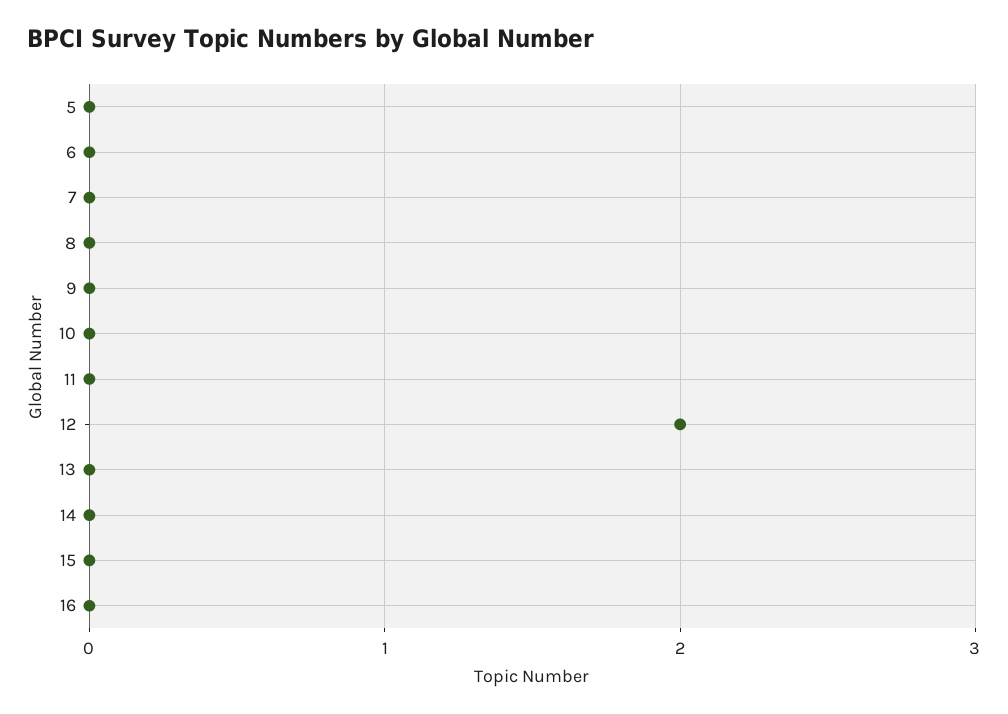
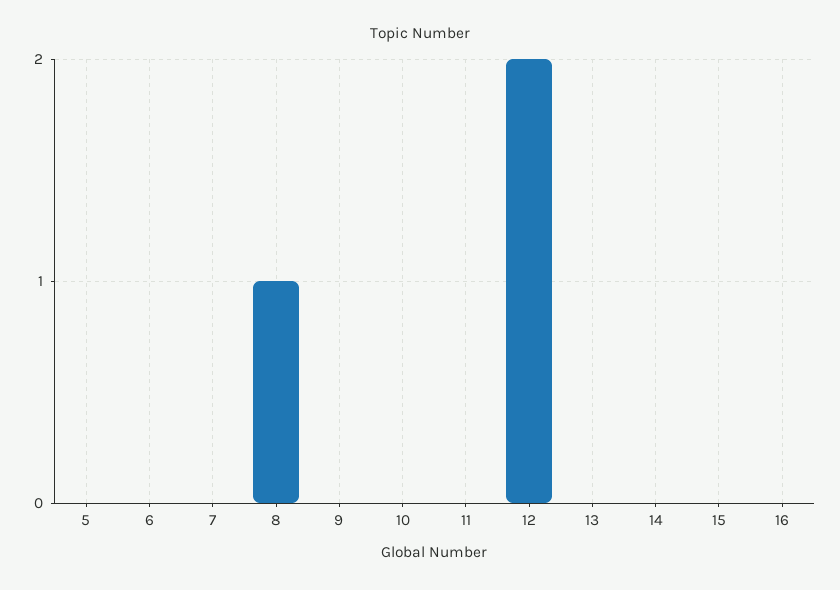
  {
    "5": 0,
    "6": 0,
    "7": 0,
-   "8": 0,
+   "8": 1,
    "9": 0,
    "10": 0,
    "11": 0,
    "12": 2,
    "13": 0,
    "14": 0,
    "15": 0,
    "16": 0
  }

